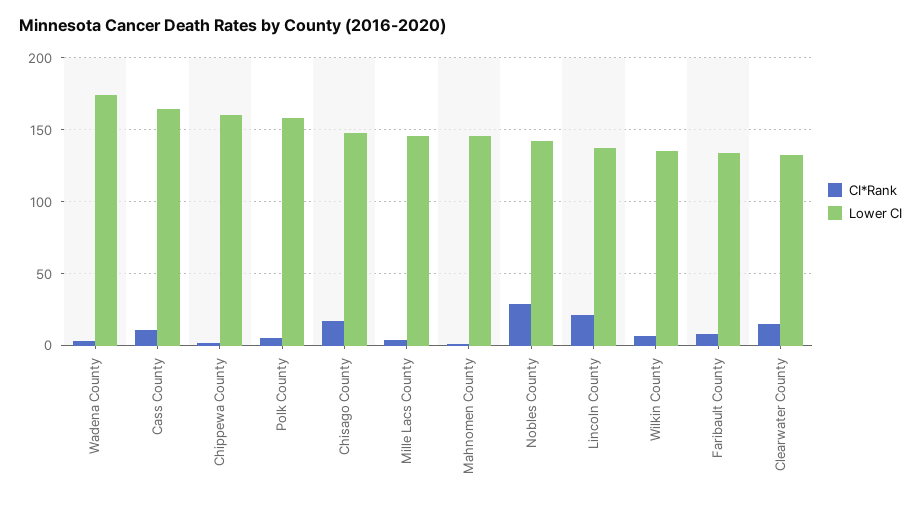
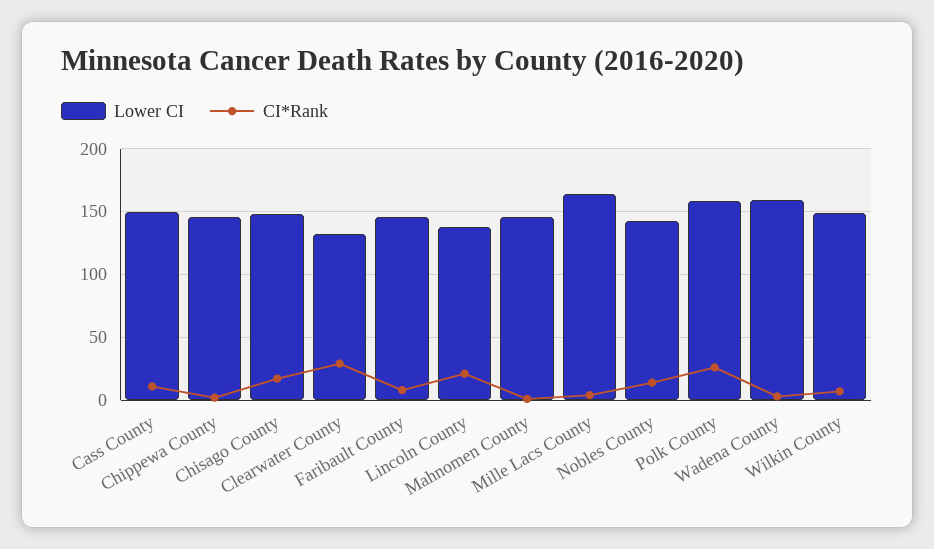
  {
    "CI*Rank": {
      "Wadena County": 5,
      "Cass County": 10,
      "Chippewa County": 0,
-     "Polk County": 5,
+     "Polk County": 25,
      "Chisago County": 15,
      "Mille Lacs County": 5,
      "Mahnomen County": 0,
-     "Nobles County": 30,
+     "Nobles County": 15,
      "Lincoln County": 20,
      "Wilkin County": 5,
      "Faribault County": 10,
-     "Clearwater County": 15
+     "Clearwater County": 30
    },
    "Lower CI": {
-     "Wadena County": 175,
+     "Wadena County": 160,
-     "Cass County": 165,
+     "Cass County": 150,
-     "Chippewa County": 160,
+     "Chippewa County": 145,
      "Polk County": 160,
      "Chisago County": 150,
-     "Mille Lacs County": 145,
+     "Mille Lacs County": 165,
      "Mahnomen County": 145,
      "Nobles County": 140,
      "Lincoln County": 140,
-     "Wilkin County": 135,
+     "Wilkin County": 150,
-     "Faribault County": 135,
+     "Faribault County": 145,
      "Clearwater County": 130
    }
  }

